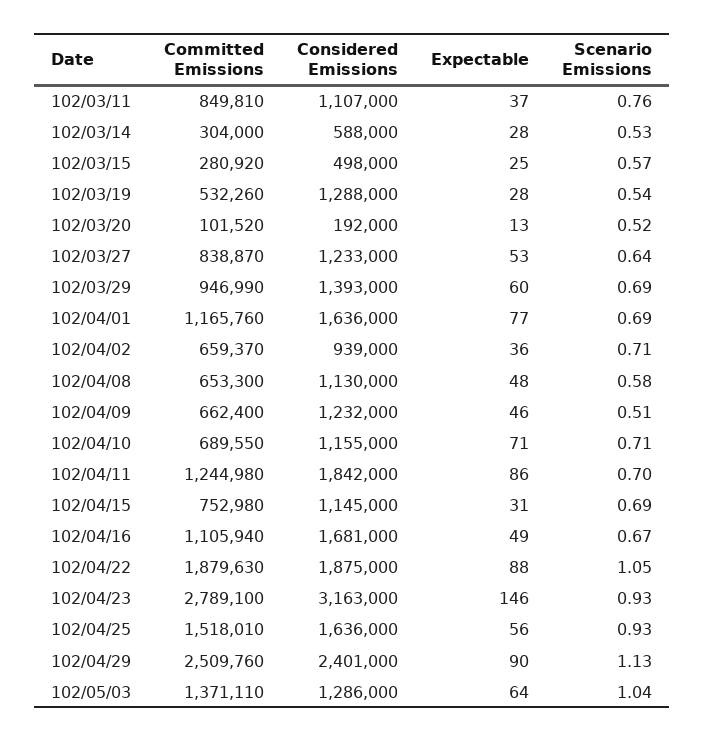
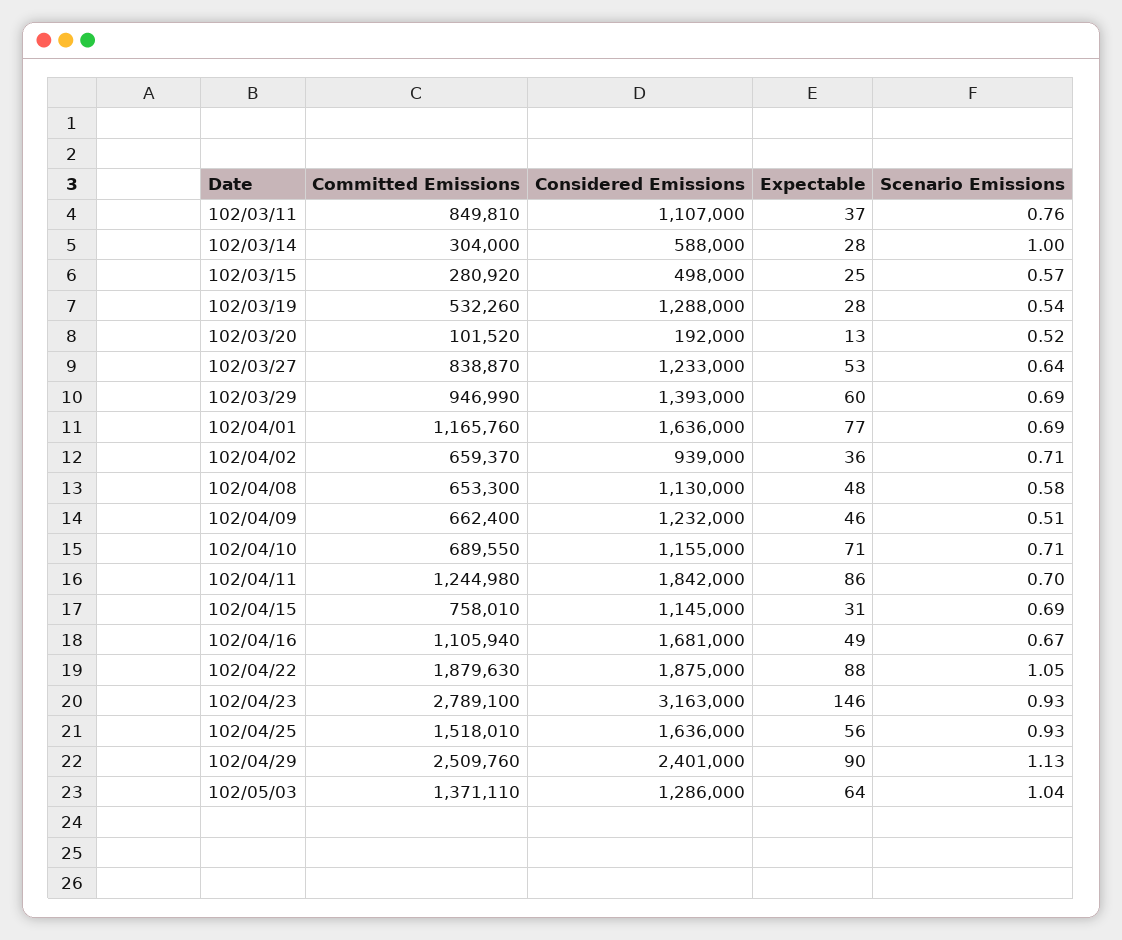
  {
    "Committed Emissions": {
      "102/03/11": 849810,
      "102/03/14": 304000,
      "102/03/15": 280920,
      "102/03/19": 532260,
      "102/03/20": 101520,
      "102/03/27": 838870,
      "102/03/29": 946990,
      "102/04/01": 1165760,
      "102/04/02": 659370,
      "102/04/08": 653300,
      "102/04/09": 662400,
      "102/04/10": 689550,
      "102/04/11": 1244980,
-     "102/04/15": 752980,
+     "102/04/15": 758010,
      "102/04/16": 1105940,
      "102/04/22": 1879630,
      "102/04/23": 2789100,
      "102/04/25": 1518010,
      "102/04/29": 2509760,
      "102/05/03": 1371110
    },
    "Considered Emissions": {
      "102/03/11": 1107000,
      "102/03/14": 588000,
      "102/03/15": 498000,
      "102/03/19": 1288000,
      "102/03/20": 192000,
      "102/03/27": 1233000,
      "102/03/29": 1393000,
      "102/04/01": 1636000,
      "102/04/02": 939000,
      "102/04/08": 1130000,
      "102/04/09": 1232000,
      "102/04/10": 1155000,
      "102/04/11": 1842000,
      "102/04/15": 1145000,
      "102/04/16": 1681000,
      "102/04/22": 1875000,
      "102/04/23": 3163000,
      "102/04/25": 1636000,
      "102/04/29": 2401000,
      "102/05/03": 1286000
    },
    "Expectable": {
      "102/03/11": 37,
      "102/03/14": 28,
      "102/03/15": 25,
      "102/03/19": 28,
      "102/03/20": 13,
      "102/03/27": 53,
      "102/03/29": 60,
      "102/04/01": 77,
      "102/04/02": 36,
      "102/04/08": 48,
      "102/04/09": 46,
      "102/04/10": 71,
      "102/04/11": 86,
      "102/04/15": 31,
      "102/04/16": 49,
      "102/04/22": 88,
      "102/04/23": 146,
      "102/04/25": 56,
      "102/04/29": 90,
      "102/05/03": 64
    },
    "Scenario Emissions": {
      "102/03/11": 0.76,
-     "102/03/14": 0.53,
+     "102/03/14": 1,
      "102/03/15": 0.57,
      "102/03/19": 0.54,
      "102/03/20": 0.52,
      "102/03/27": 0.64,
      "102/03/29": 0.69,
      "102/04/01": 0.69,
      "102/04/02": 0.71,
      "102/04/08": 0.58,
      "102/04/09": 0.51,
      "102/04/10": 0.71,
      "102/04/11": 0.7,
      "102/04/15": 0.69,
      "102/04/16": 0.67,
      "102/04/22": 1.05,
      "102/04/23": 0.93,
      "102/04/25": 0.93,
      "102/04/29": 1.13,
      "102/05/03": 1.04
    }
  }

